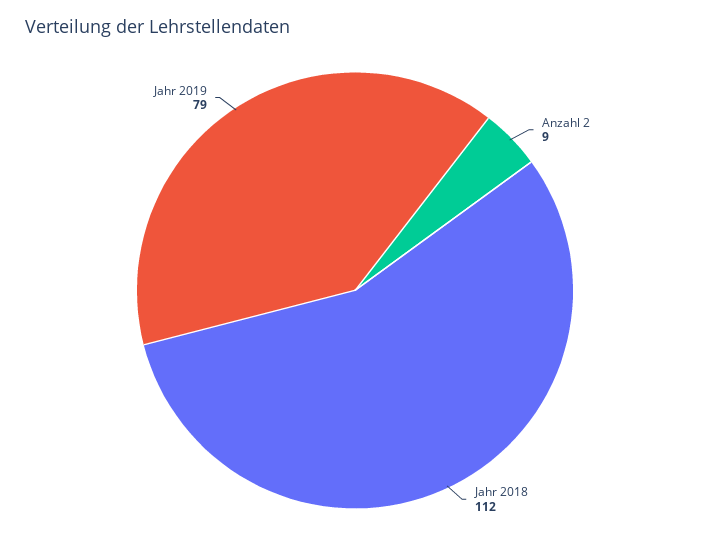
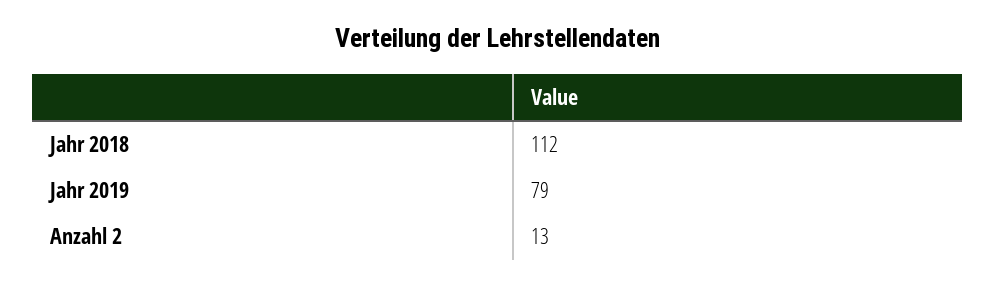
  {
-   "Anzahl 2": 9,
+   "Anzahl 2": 13,
    "Jahr 2018": 112,
    "Jahr 2019": 79
  }

